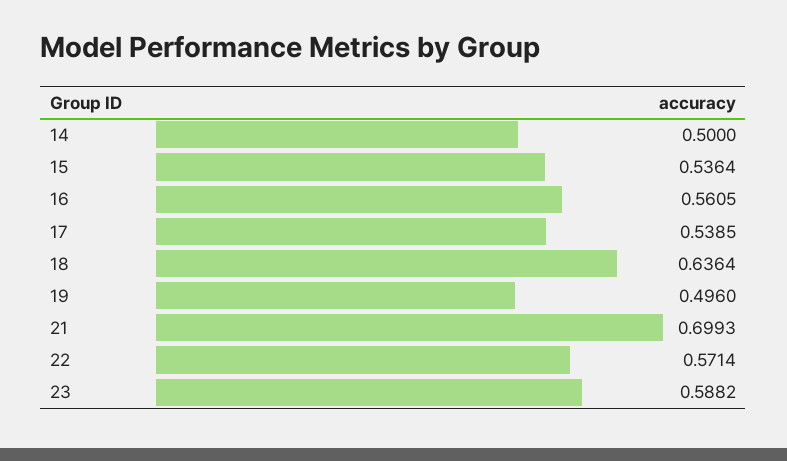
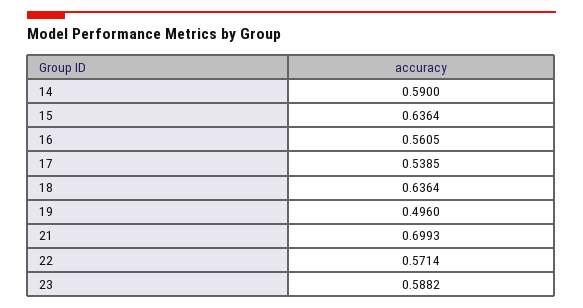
  {
-   "14": 0.5,
+   "14": 0.59,
-   "15": 0.5364,
+   "15": 0.6364,
    "16": 0.5605,
    "17": 0.5385,
    "18": 0.6364,
    "19": 0.496,
    "21": 0.6993,
    "22": 0.5714,
    "23": 0.5882
  }

